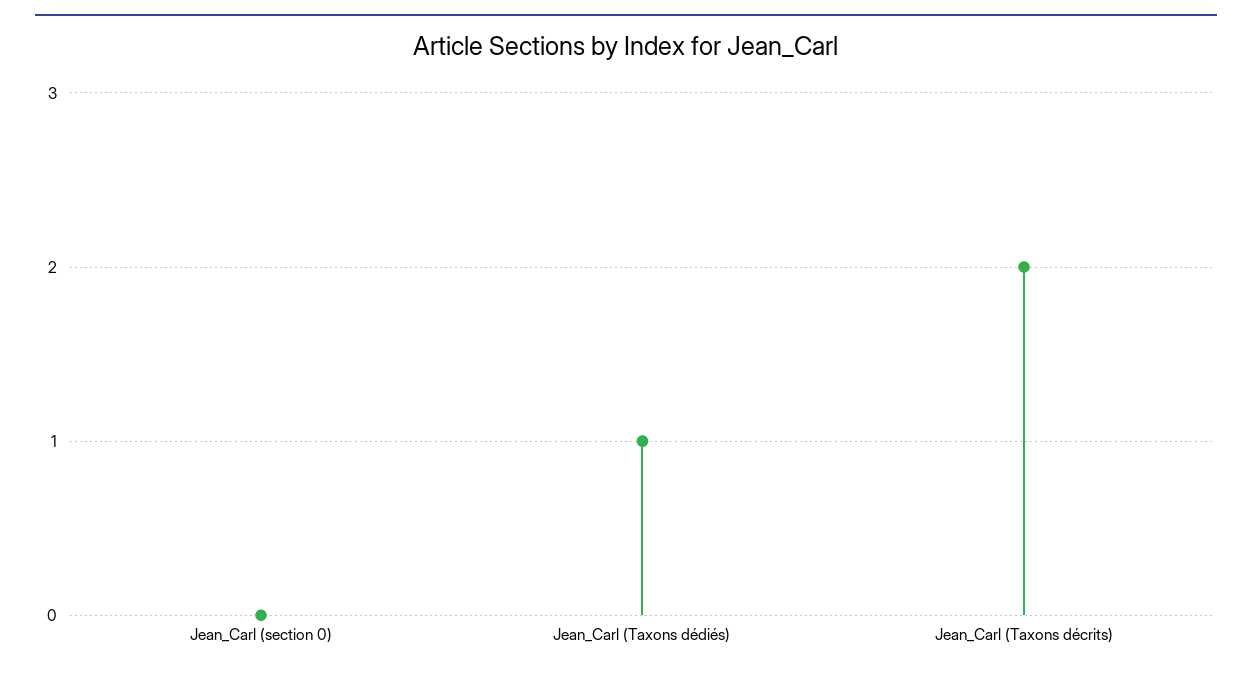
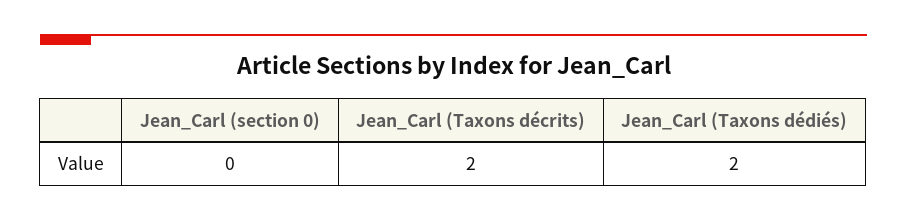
  {
    "Jean_Carl (section 0)": 0,
-   "Jean_Carl (Taxons dédiés)": 1,
+   "Jean_Carl (Taxons dédiés)": 2,
    "Jean_Carl (Taxons décrits)": 2
  }

